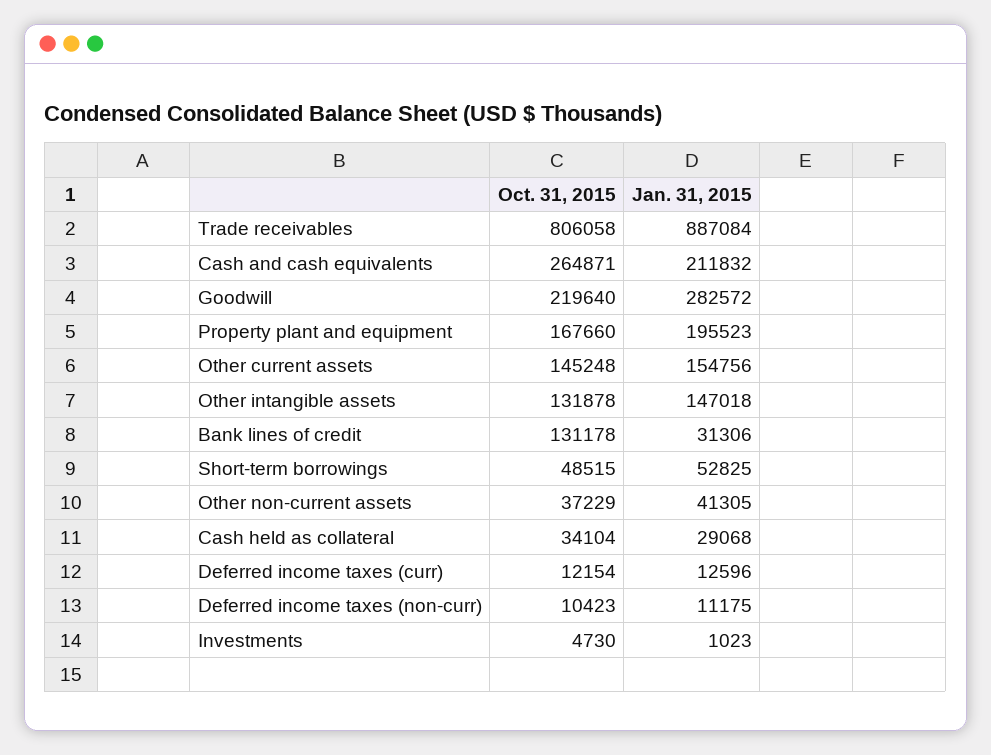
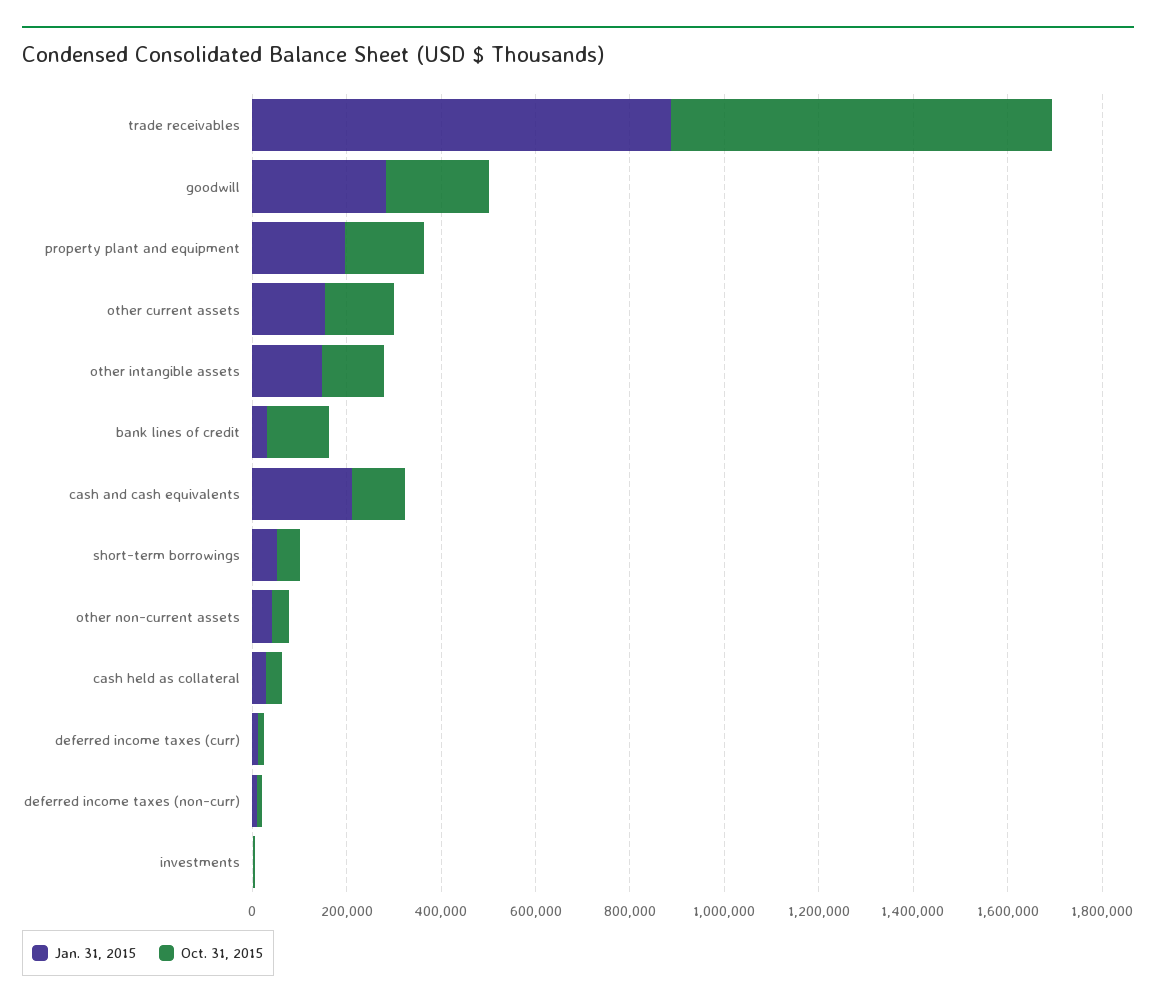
  {
    "Oct. 31, 2015": {
      "Trade receivables": 806058,
-     "Cash and cash equivalents": 264871,
+     "Cash and cash equivalents": 100000,
      "Goodwill": 219640,
      "Property plant and equipment": 167660,
      "Other current assets": 145248,
      "Other intangible assets": 131878,
      "Bank lines of credit": 131178,
      "Short-term borrowings": 48515,
      "Other non-current assets": 37229,
      "Cash held as collateral": 34104,
      "Deferred income taxes (curr)": 12154,
      "Deferred income taxes (non-curr)": 10423,
      "Investments": 4730
    },
    "Jan. 31, 2015": {
      "Trade receivables": 887084,
      "Cash and cash equivalents": 211832,
      "Goodwill": 282572,
      "Property plant and equipment": 195523,
      "Other current assets": 154756,
      "Other intangible assets": 147018,
      "Bank lines of credit": 31306,
      "Short-term borrowings": 52825,
      "Other non-current assets": 41305,
      "Cash held as collateral": 29068,
      "Deferred income taxes (curr)": 12596,
      "Deferred income taxes (non-curr)": 11175,
      "Investments": 1023
    }
  }

